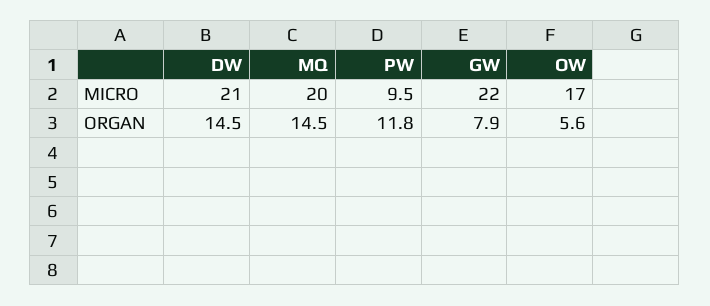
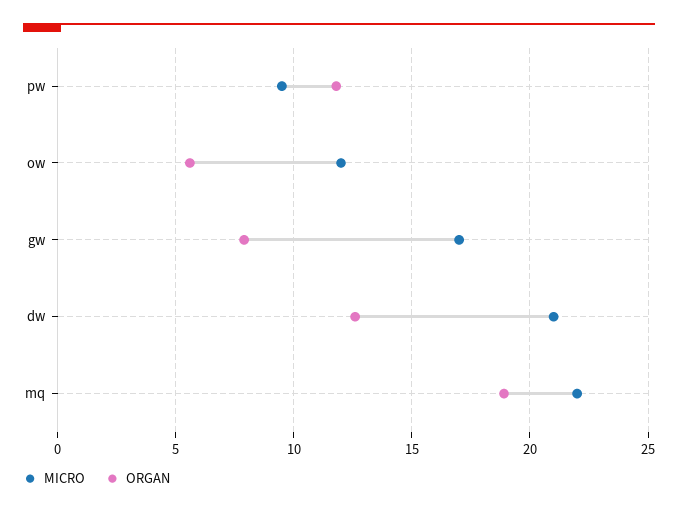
  {
    "MICRO": {
      "DW": 21,
-     "MQ": 20,
+     "MQ": 22,
      "PW": 9.5,
-     "GW": 22,
+     "GW": 17,
-     "OW": 17
+     "OW": 12
    },
    "ORGAN": {
-     "DW": 14.5,
+     "DW": 12.5,
-     "MQ": 14.5,
+     "MQ": 19,
      "PW": 11.8,
      "GW": 7.9,
      "OW": 5.6
    }
  }

